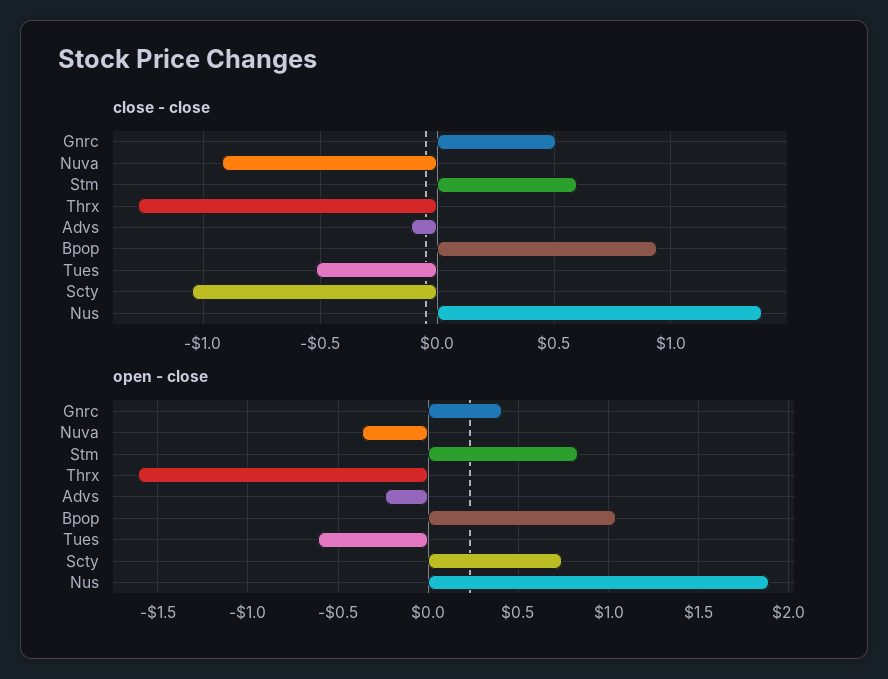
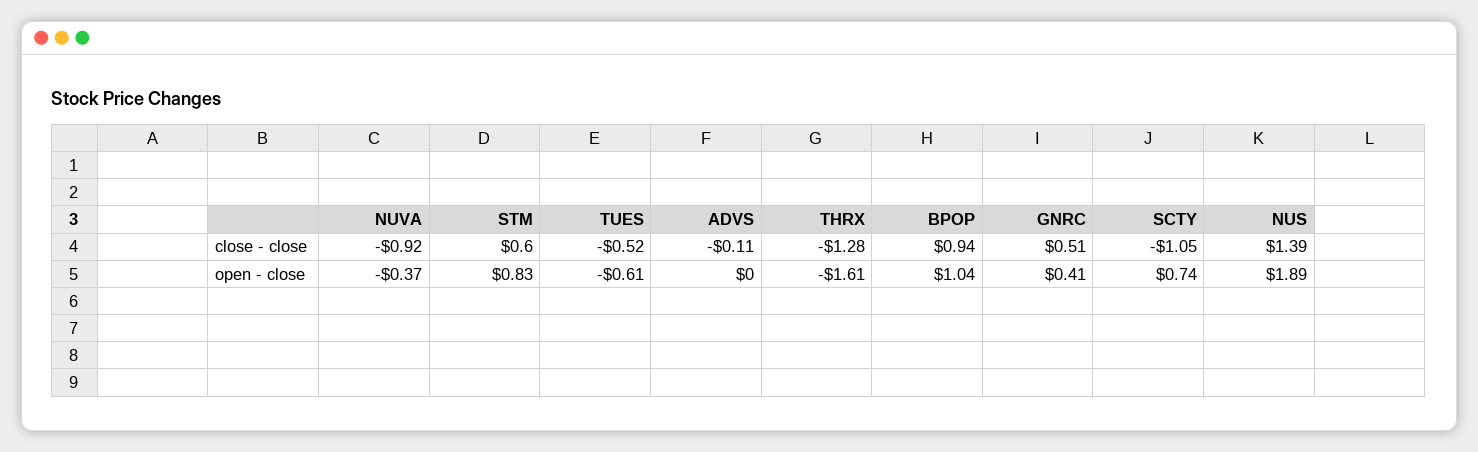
  {
    "close - close": {
      "Gnrc": 0.51,
      "Nuva": -0.92,
      "Stm": 0.6,
      "Thrx": -1.28,
      "Advs": -0.11,
      "Bpop": 0.94,
      "Tues": -0.52,
      "Scty": -1.05,
      "Nus": 1.39
    },
    "open - close": {
      "Gnrc": 0.41,
      "Nuva": -0.37,
      "Stm": 0.83,
      "Thrx": -1.61,
-     "Advs": -0.25,
+     "Advs": 0,
      "Bpop": 1.04,
      "Tues": -0.61,
      "Scty": 0.74,
      "Nus": 1.89
    }
  }

